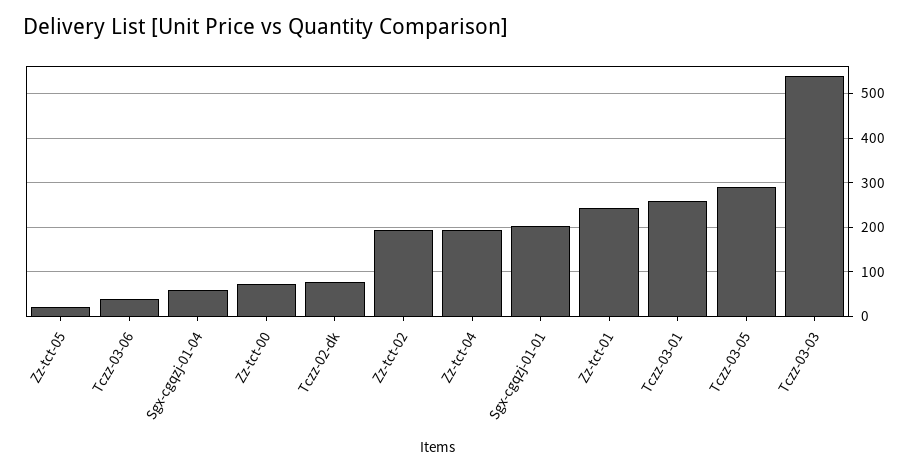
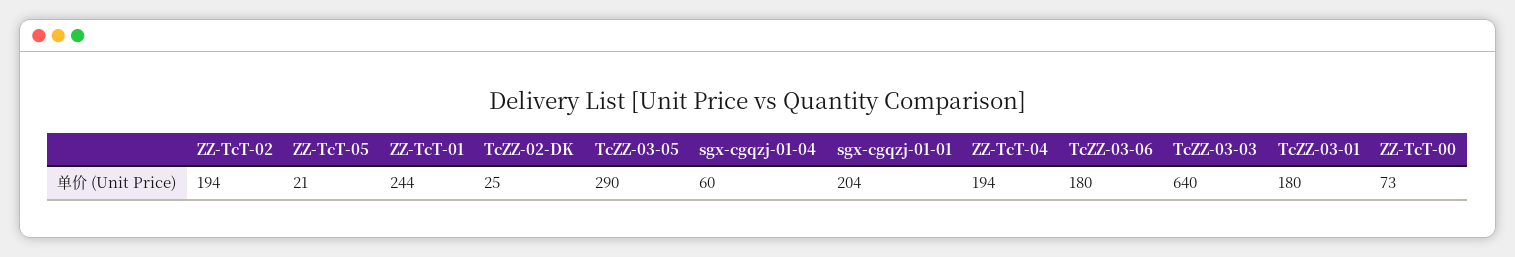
  {
    "Zz-tct-05": 21,
-   "Tczz-03-06": 40,
+   "Tczz-03-06": 180,
    "Sgx-cgqzj-01-04": 60,
    "Zz-tct-00": 73,
-   "Tczz-02-dk": 80,
+   "Tczz-02-dk": 25,
    "Zz-tct-02": 194,
    "Zz-tct-04": 194,
    "Sgx-cgqzj-01-01": 204,
    "Zz-tct-01": 244,
-   "Tczz-03-01": 260,
+   "Tczz-03-01": 180,
    "Tczz-03-05": 290,
-   "Tczz-03-03": 540
+   "Tczz-03-03": 640
  }

